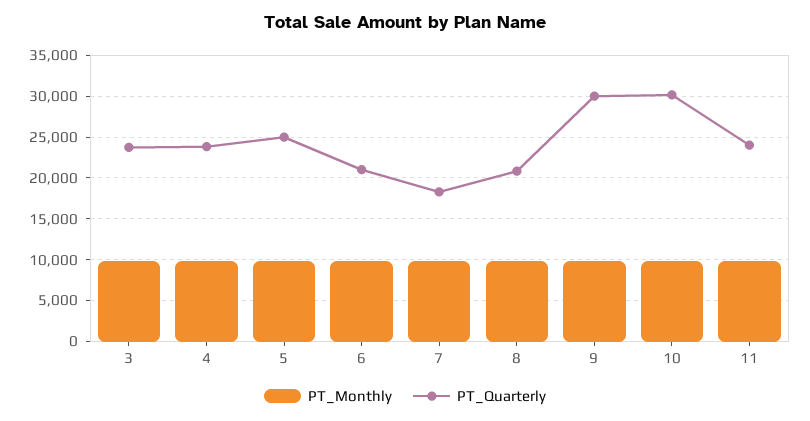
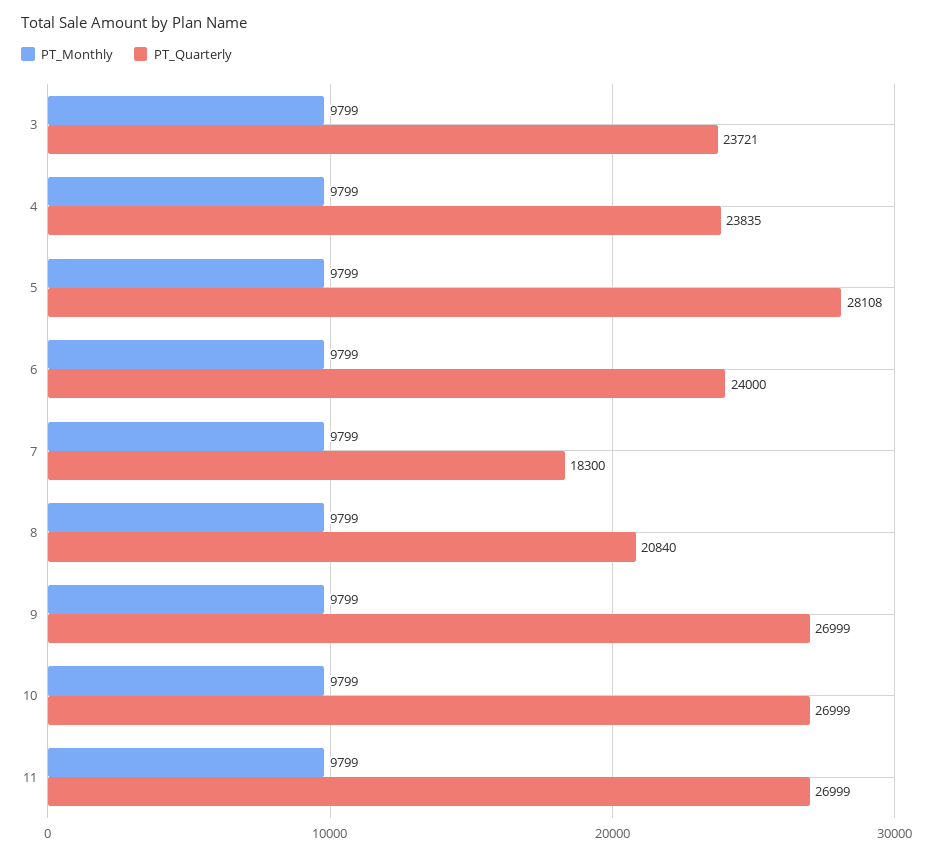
  {
    "PT_Monthly": {
      "3": 9799,
      "4": 9799,
      "5": 9799,
      "6": 9799,
      "7": 9799,
      "8": 9799,
      "9": 9799,
      "10": 9799,
      "11": 9799
    },
    "PT_Quarterly": {
      "3": 23721,
      "4": 23835,
-     "5": 25000,
+     "5": 28108,
-     "6": 21000,
+     "6": 24000,
      "7": 18300,
      "8": 20840,
-     "9": 30000,
+     "9": 26999,
-     "10": 30000,
+     "10": 26999,
-     "11": 24000
+     "11": 26999
    }
  }

